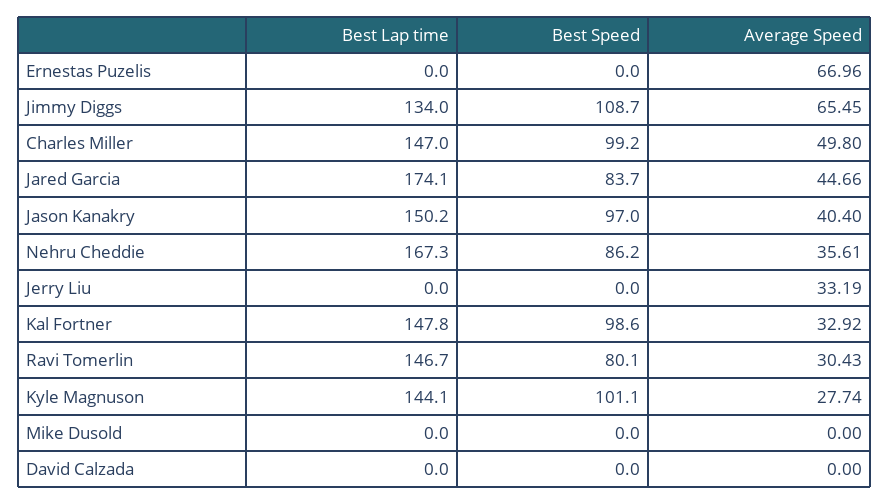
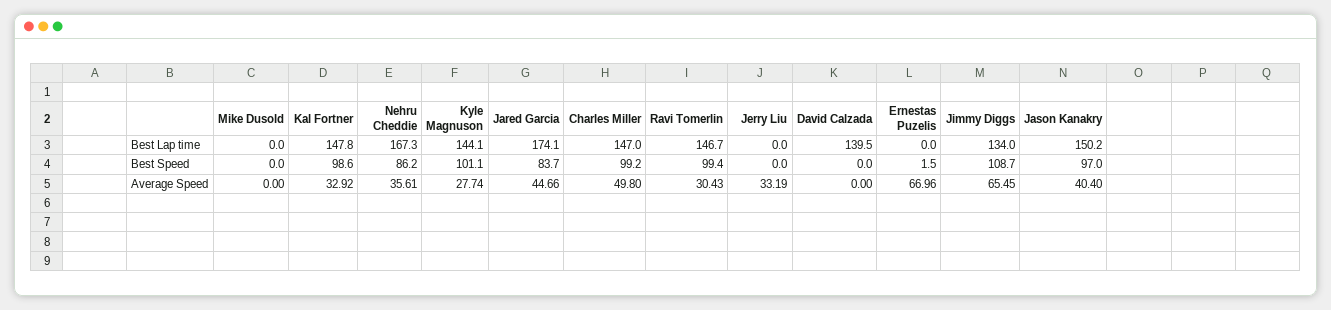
  {
    "Best Lap time": {
      "Ernestas Puzelis": 0,
      "Jimmy Diggs": 134,
      "Charles Miller": 147,
      "Jared Garcia": 174.1,
      "Jason Kanakry": 150.2,
      "Nehru Cheddie": 167.3,
      "Jerry Liu": 0,
      "Kal Fortner": 147.8,
      "Ravi Tomerlin": 146.7,
      "Kyle Magnuson": 144.1,
      "Mike Dusold": 0,
-     "David Calzada": 0
+     "David Calzada": 139.5
    },
    "Best Speed": {
-     "Ernestas Puzelis": 0,
+     "Ernestas Puzelis": 1.5,
      "Jimmy Diggs": 108.7,
      "Charles Miller": 99.2,
      "Jared Garcia": 83.7,
      "Jason Kanakry": 97,
      "Nehru Cheddie": 86.2,
      "Jerry Liu": 0,
      "Kal Fortner": 98.6,
-     "Ravi Tomerlin": 80.1,
+     "Ravi Tomerlin": 99.4,
      "Kyle Magnuson": 101.1,
      "Mike Dusold": 0,
      "David Calzada": 0
    },
    "Average Speed": {
      "Ernestas Puzelis": 66.96,
      "Jimmy Diggs": 65.45,
      "Charles Miller": 49.8,
      "Jared Garcia": 44.66,
      "Jason Kanakry": 40.4,
      "Nehru Cheddie": 35.61,
      "Jerry Liu": 33.19,
      "Kal Fortner": 32.92,
      "Ravi Tomerlin": 30.43,
      "Kyle Magnuson": 27.74,
      "Mike Dusold": 0,
      "David Calzada": 0
    }
  }

